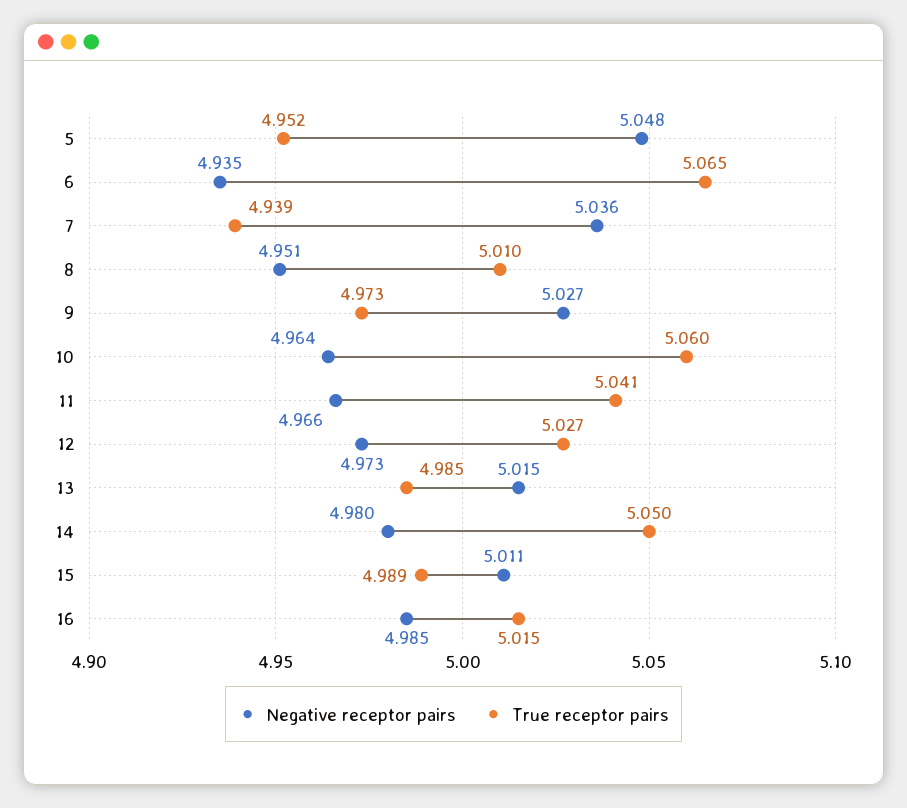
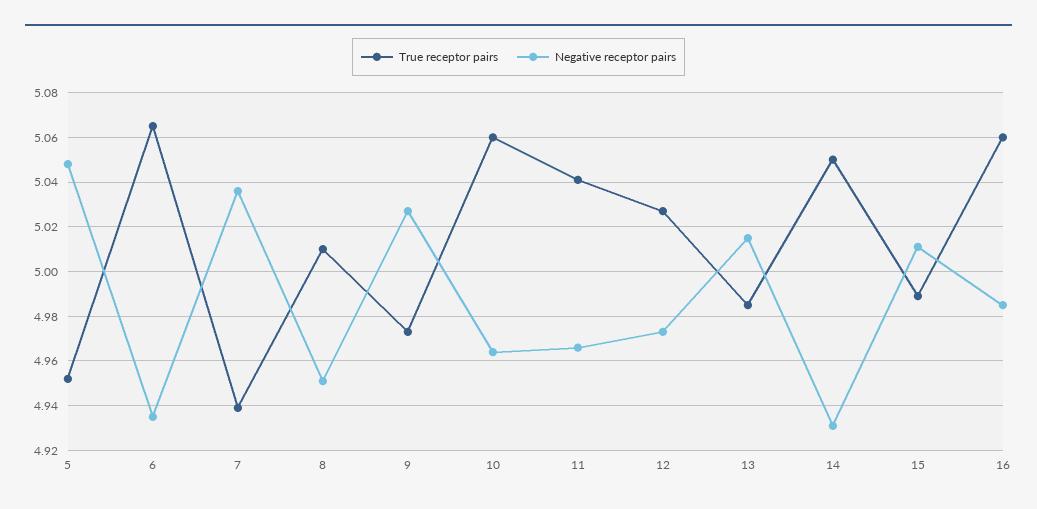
  {
    "Negative receptor pairs": {
      "5": 5.048,
      "6": 4.935,
      "7": 5.036,
      "8": 4.951,
      "9": 5.027,
      "10": 4.964,
      "11": 4.966,
      "12": 4.973,
      "13": 5.015,
-     "14": 4.98,
+     "14": 4.93,
      "15": 5.011,
      "16": 4.985
    },
    "True receptor pairs": {
      "5": 4.952,
      "6": 5.065,
      "7": 4.939,
      "8": 5.01,
      "9": 4.973,
      "10": 5.06,
      "11": 5.041,
      "12": 5.027,
      "13": 4.985,
      "14": 5.05,
      "15": 4.989,
-     "16": 5.015
+     "16": 5.06
    }
  }

